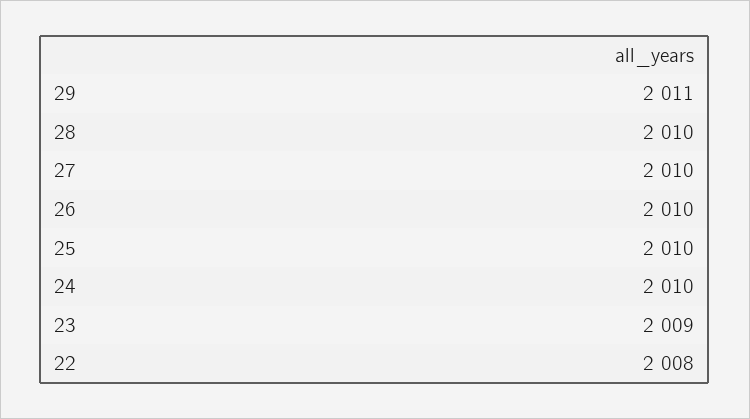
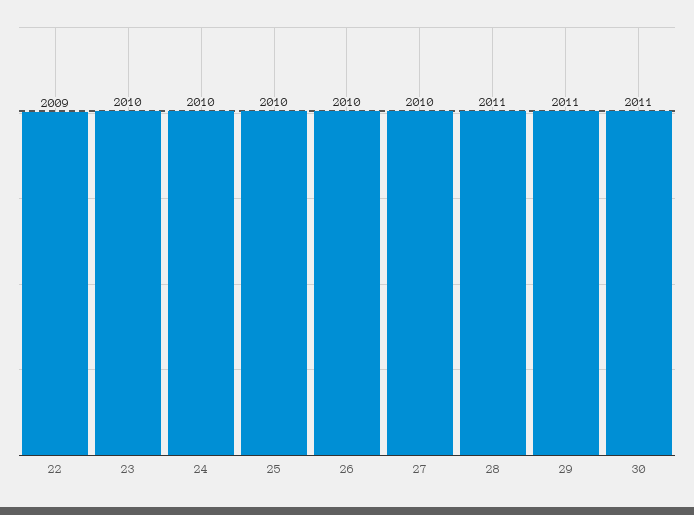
  {
    "29": 2011,
-   "28": 2010,
+   "28": 2011,
    "27": 2010,
    "26": 2010,
    "25": 2010,
    "24": 2010,
-   "23": 2009,
+   "23": 2010,
-   "22": 2008
+   "22": 2009,
+   "30": 2011
  }

